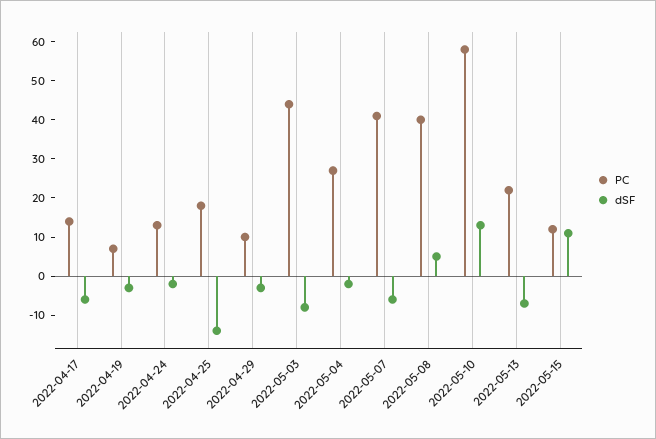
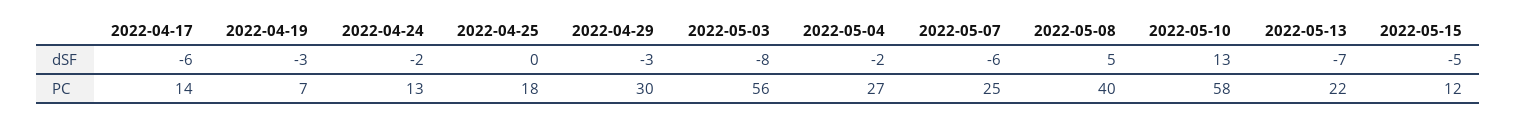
  {
    "PC": {
      "2022-04-17": 14,
      "2022-04-19": 7,
      "2022-04-24": 13,
      "2022-04-25": 18,
-     "2022-04-29": 10,
+     "2022-04-29": 30,
-     "2022-05-03": 45,
+     "2022-05-03": 56,
      "2022-05-04": 27,
-     "2022-05-07": 40,
+     "2022-05-07": 25,
      "2022-05-08": 40,
      "2022-05-10": 58,
      "2022-05-13": 22,
      "2022-05-15": 12
    },
    "dSF": {
      "2022-04-17": -6,
      "2022-04-19": -3,
      "2022-04-24": -2,
-     "2022-04-25": -15,
+     "2022-04-25": 0,
      "2022-04-29": -3,
      "2022-05-03": -8,
      "2022-05-04": -2,
      "2022-05-07": -6,
      "2022-05-08": 5,
      "2022-05-10": 13,
      "2022-05-13": -7,
-     "2022-05-15": 10
+     "2022-05-15": -5
    }
  }

